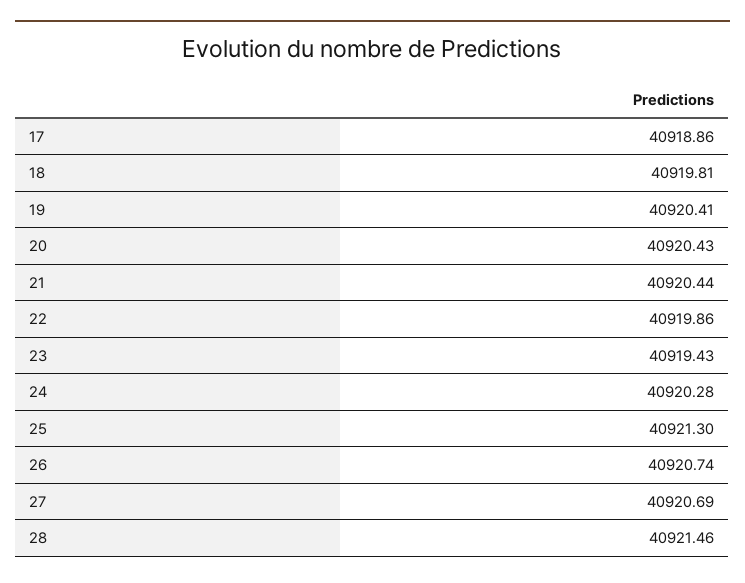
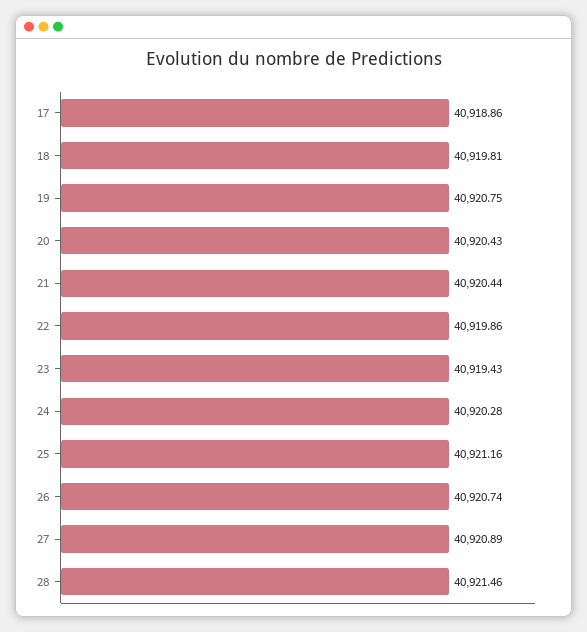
  {
    "17": 40918.86,
    "18": 40919.81,
-   "19": 40920.41,
+   "19": 40920.75,
    "20": 40920.43,
    "21": 40920.44,
    "22": 40919.86,
    "23": 40919.43,
    "24": 40920.28,
-   "25": 40921.3,
+   "25": 40921.16,
    "26": 40920.74,
-   "27": 40920.69,
+   "27": 40920.89,
    "28": 40921.46
  }

